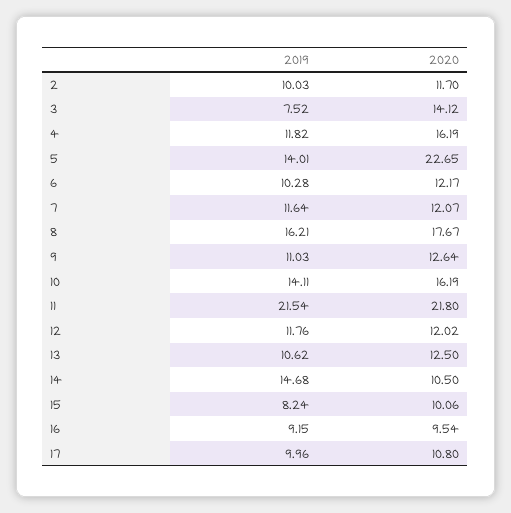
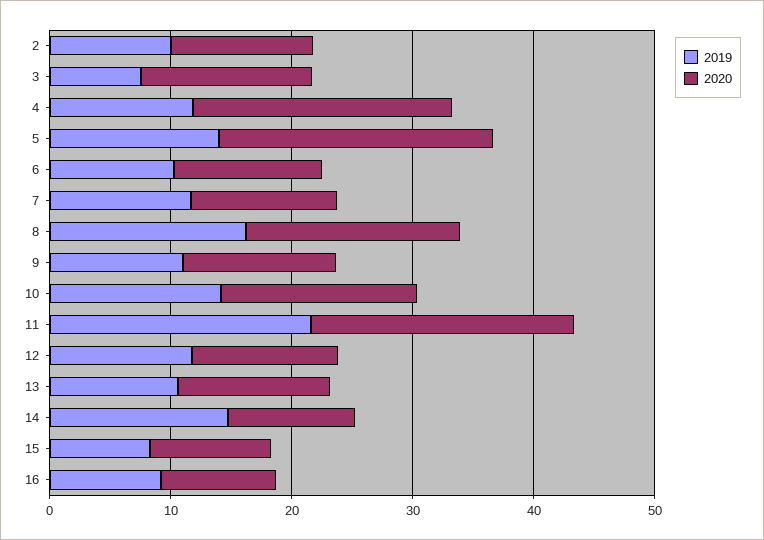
  {
    "2019": {
      "2": 10.03,
      "3": 7.52,
      "4": 11.82,
      "5": 14.01,
      "6": 10.28,
      "7": 11.64,
      "8": 16.21,
      "9": 11.03,
      "10": 14.11,
      "11": 21.54,
      "12": 11.76,
      "13": 10.62,
      "14": 14.68,
      "15": 8.24,
-     "16": 9.15,
+     "16": 9.15
-     "17": 9.96
    },
    "2020": {
      "2": 11.7,
      "3": 14.12,
-     "4": 16.19,
+     "4": 22,
      "5": 22.65,
      "6": 12.17,
      "7": 12.07,
      "8": 17.67,
      "9": 12.64,
      "10": 16.19,
      "11": 21.8,
      "12": 12.02,
      "13": 12.5,
      "14": 10.5,
      "15": 10.06,
-     "16": 9.54,
+     "16": 9.54
-     "17": 10.8
    }
  }

